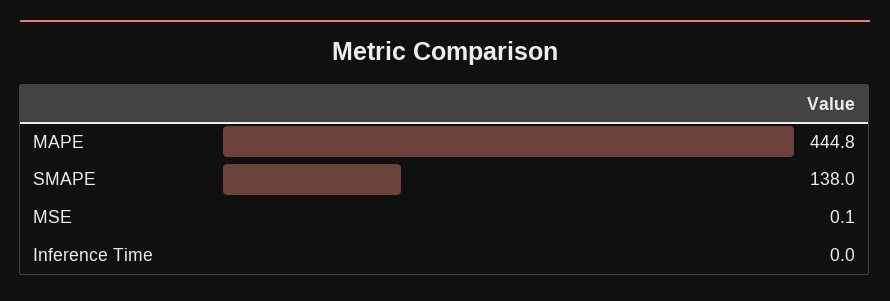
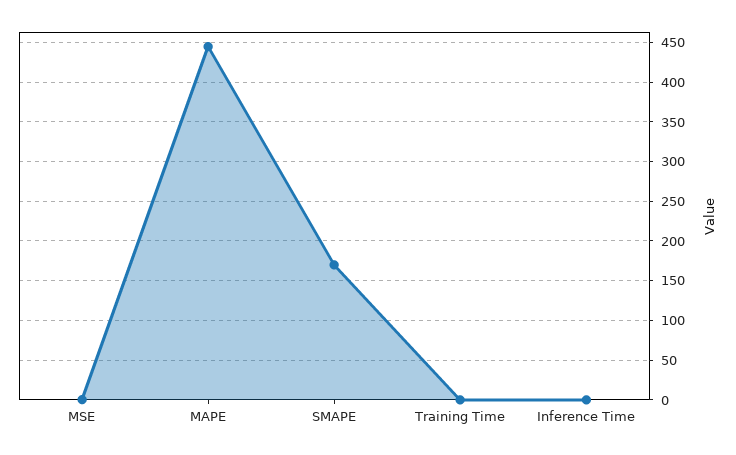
  {
    "MAPE": 444.8,
-   "SMAPE": 138,
+   "SMAPE": 170,
    "MSE": 0.1,
-   "Inference Time": 0
+   "Inference Time": 0,
+   "Training Time": 0
  }

